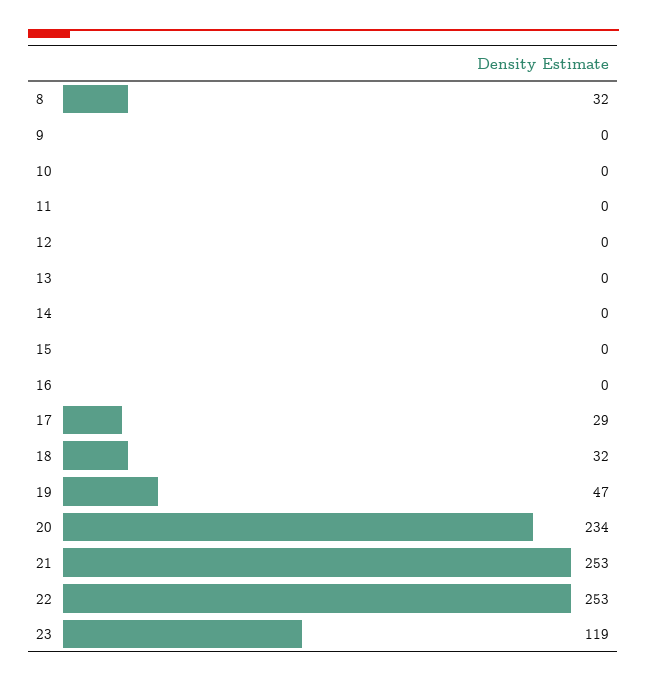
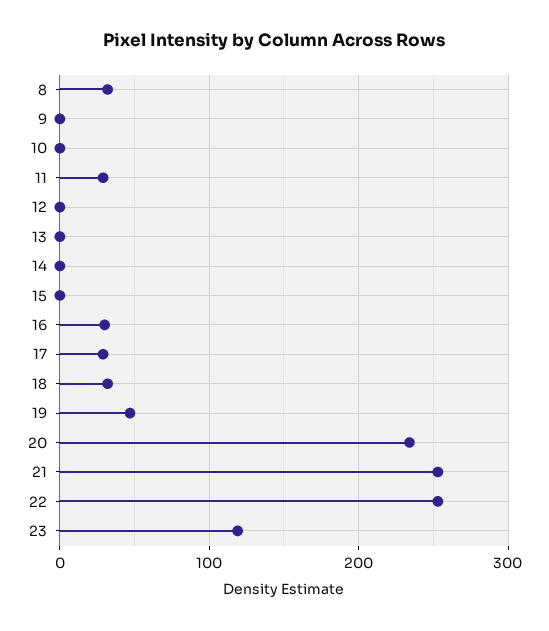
  {
    "8": 32,
    "9": 0,
    "10": 0,
-   "11": 0,
+   "11": 30,
    "12": 0,
    "13": 0,
    "14": 0,
    "15": 0,
-   "16": 0,
+   "16": 30,
    "17": 29,
    "18": 32,
    "19": 47,
    "20": 234,
    "21": 253,
    "22": 253,
    "23": 119
  }

